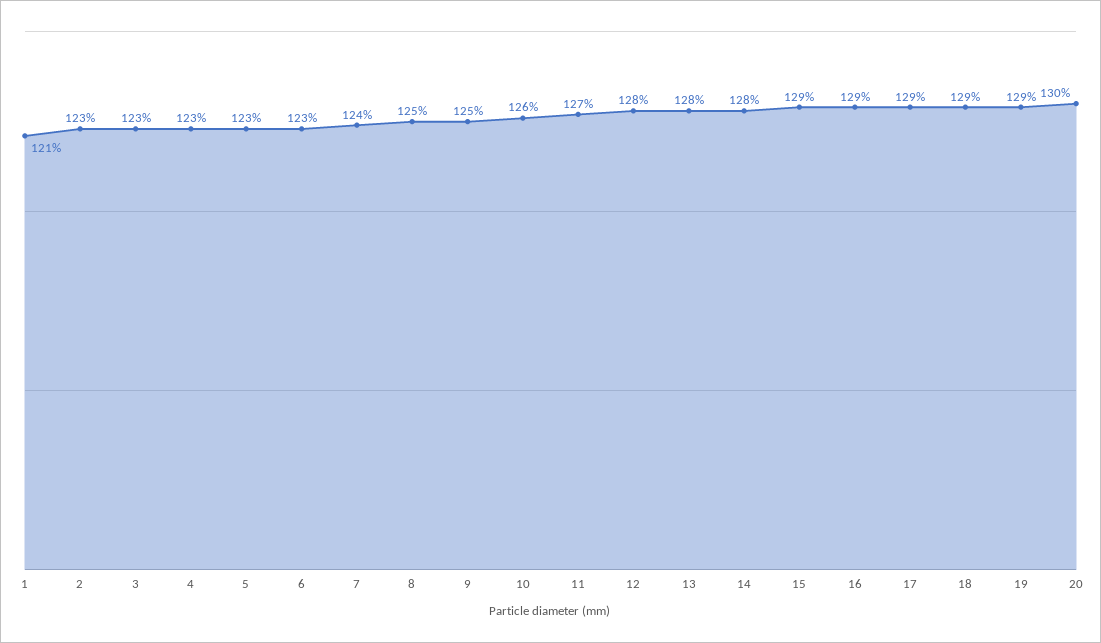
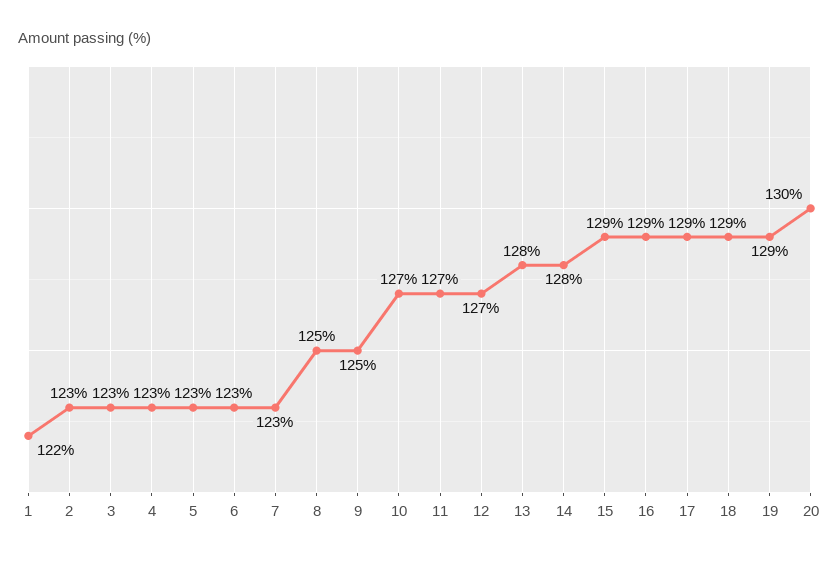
  {
-   "1": 121,
+   "1": 122,
    "2": 123,
    "3": 123,
    "4": 123,
    "5": 123,
    "6": 123,
-   "7": 124,
+   "7": 123,
    "8": 125,
    "9": 125,
-   "10": 126,
+   "10": 127,
    "11": 127,
-   "12": 128,
+   "12": 127,
    "13": 128,
    "14": 128,
    "15": 129,
    "16": 129,
    "17": 129,
    "18": 129,
    "19": 129,
    "20": 130
  }

